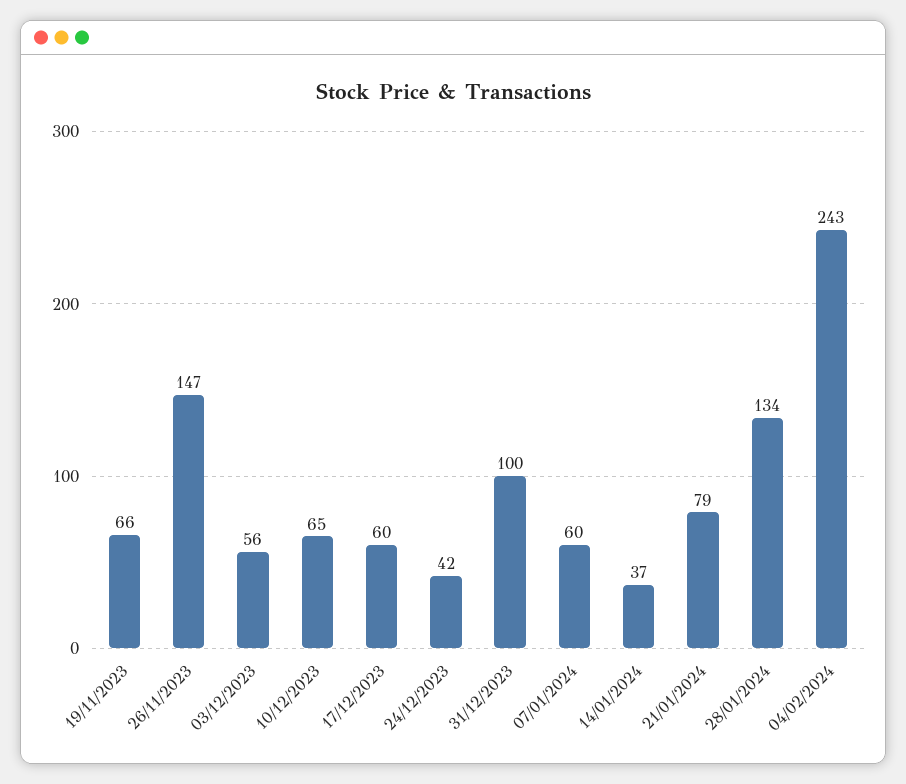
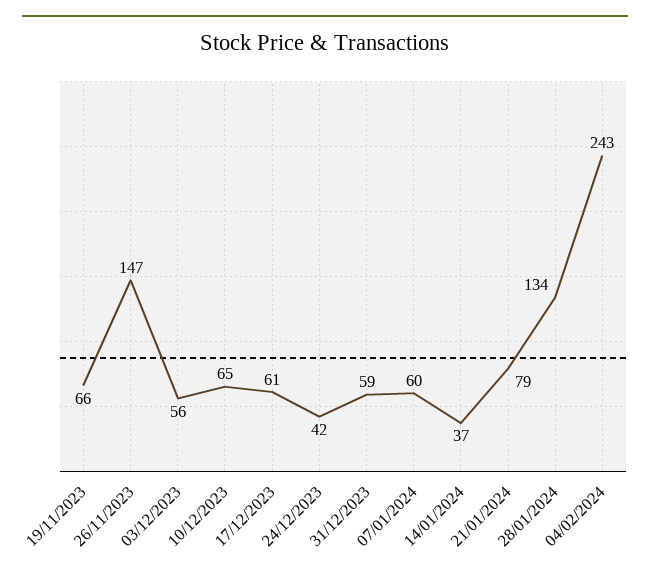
  {
    "19/11/2023": 66,
    "26/11/2023": 147,
    "03/12/2023": 56,
    "10/12/2023": 65,
-   "17/12/2023": 60,
+   "17/12/2023": 61,
    "24/12/2023": 42,
-   "31/12/2023": 100,
+   "31/12/2023": 59,
    "07/01/2024": 60,
    "14/01/2024": 37,
    "21/01/2024": 79,
    "28/01/2024": 134,
    "04/02/2024": 243
  }

